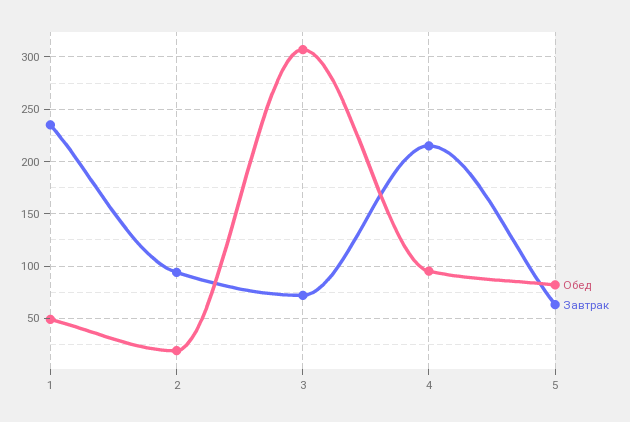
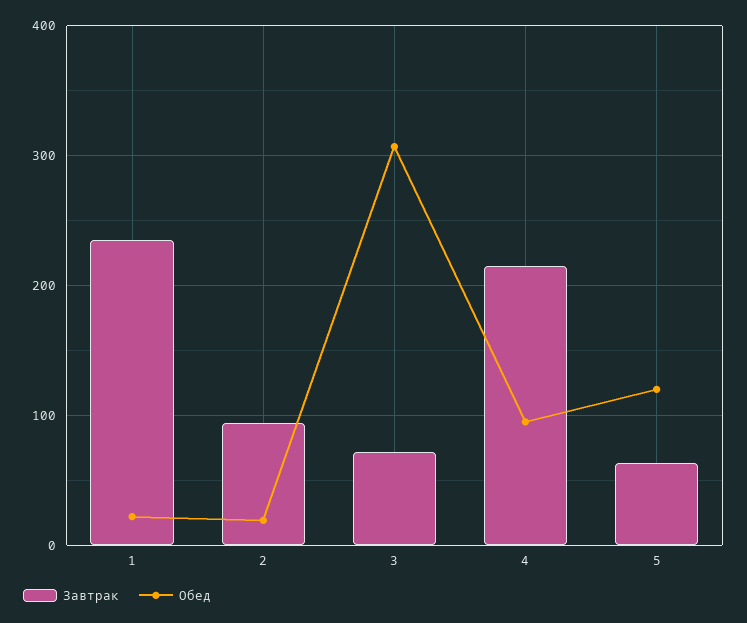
  {
    "Обед": {
-     "1": 50,
+     "1": 20,
      "2": 20,
      "3": 310,
      "4": 100,
-     "5": 80
+     "5": 120
    },
    "Завтрак": {
      "1": 240,
      "2": 90,
      "3": 70,
      "4": 220,
      "5": 60
    }
  }

